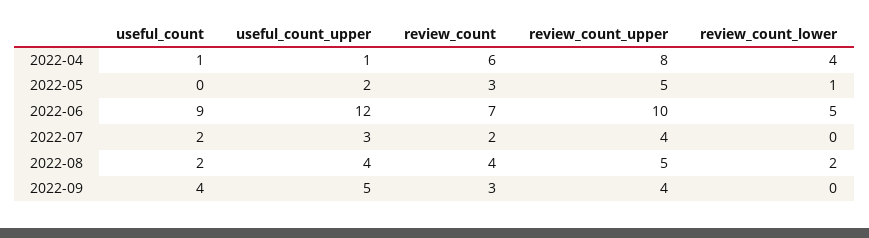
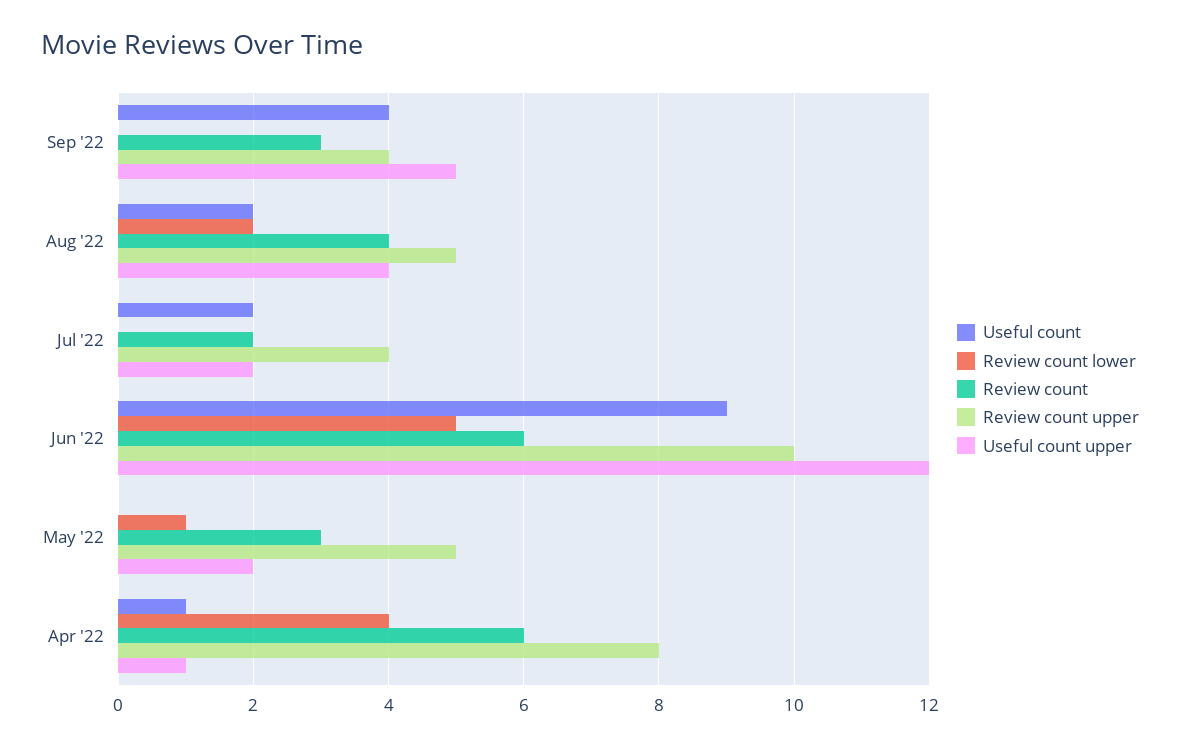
  {
    "useful_count": {
      "2022-04": 1,
      "2022-05": 0,
      "2022-06": 9,
      "2022-07": 2,
      "2022-08": 2,
      "2022-09": 4
    },
    "useful_count_upper": {
      "2022-04": 1,
      "2022-05": 2,
      "2022-06": 12,
-     "2022-07": 3,
+     "2022-07": 2,
      "2022-08": 4,
      "2022-09": 5
    },
    "review_count": {
      "2022-04": 6,
      "2022-05": 3,
-     "2022-06": 7,
+     "2022-06": 6,
      "2022-07": 2,
      "2022-08": 4,
      "2022-09": 3
    },
    "review_count_upper": {
      "2022-04": 8,
      "2022-05": 5,
      "2022-06": 10,
      "2022-07": 4,
      "2022-08": 5,
      "2022-09": 4
    },
    "review_count_lower": {
      "2022-04": 4,
      "2022-05": 1,
      "2022-06": 5,
      "2022-07": 0,
      "2022-08": 2,
      "2022-09": 0
    }
  }

